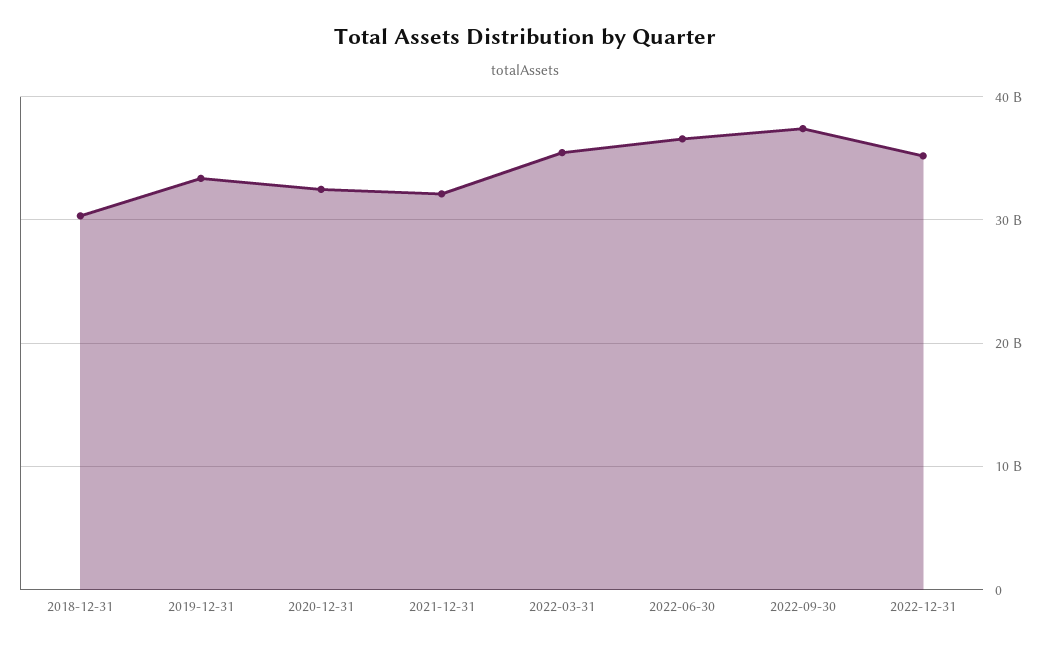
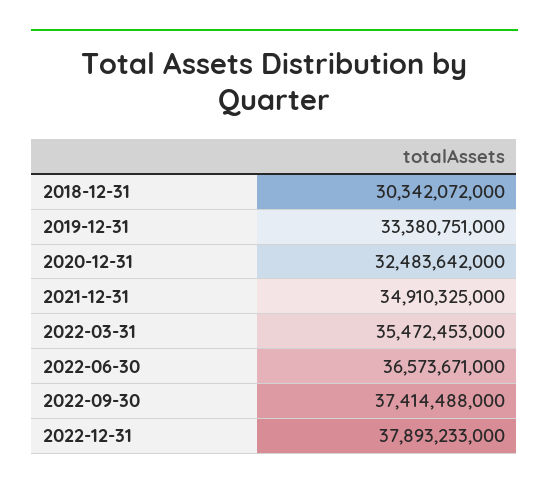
  {
    "2018-12-31": 30342072000,
    "2019-12-31": 33380751000,
    "2020-12-31": 32483642000,
-   "2021-12-31": 32000000000,
+   "2021-12-31": 34910325000,
    "2022-03-31": 35472453000,
    "2022-06-30": 36573671000,
    "2022-09-30": 37414488000,
-   "2022-12-31": 35000000000
+   "2022-12-31": 37893233000
  }

